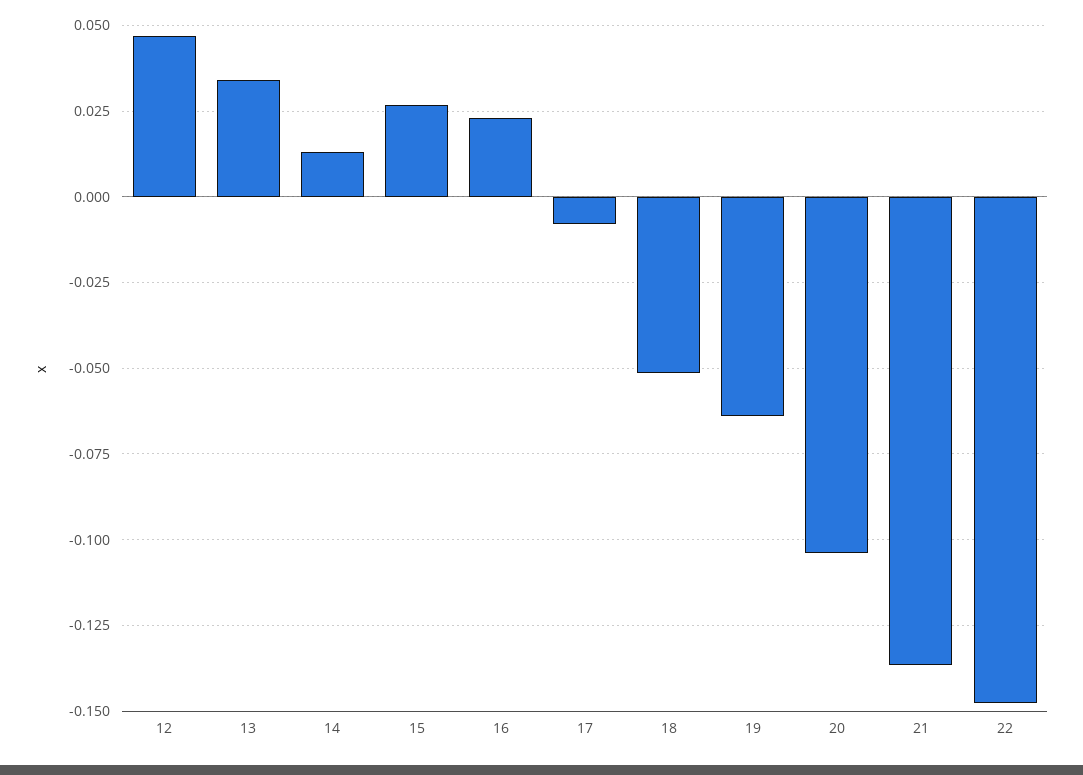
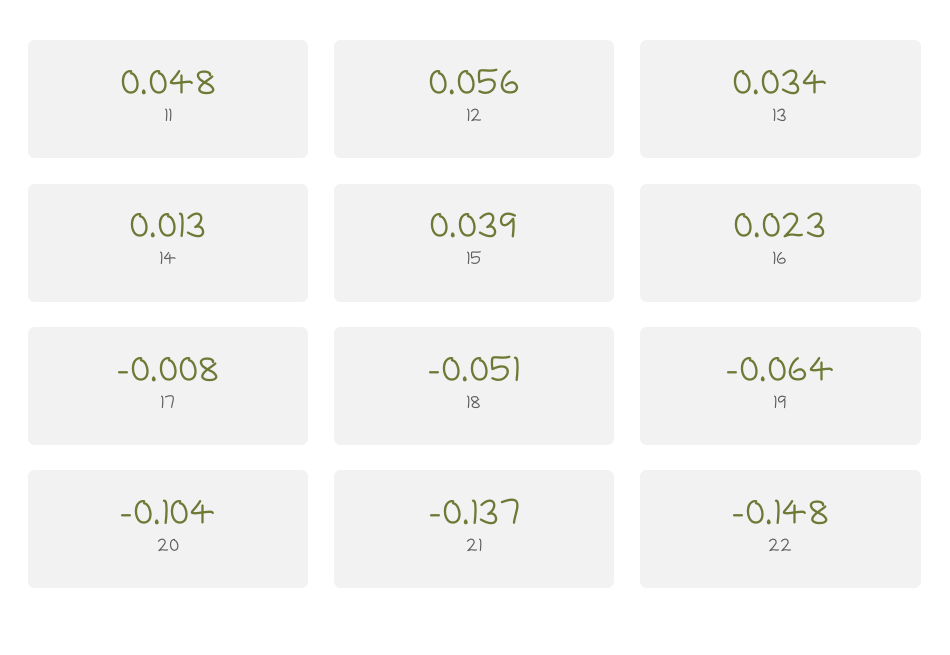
  {
-   "12": 0.0475,
+   "12": 0.056,
    "13": 0.034,
    "14": 0.013,
-   "15": 0.0275,
+   "15": 0.039,
    "16": 0.023,
    "17": -0.008,
    "18": -0.051,
    "19": -0.064,
    "20": -0.104,
    "21": -0.137,
-   "22": -0.148
+   "22": -0.148,
+   "11": 0.048
  }

